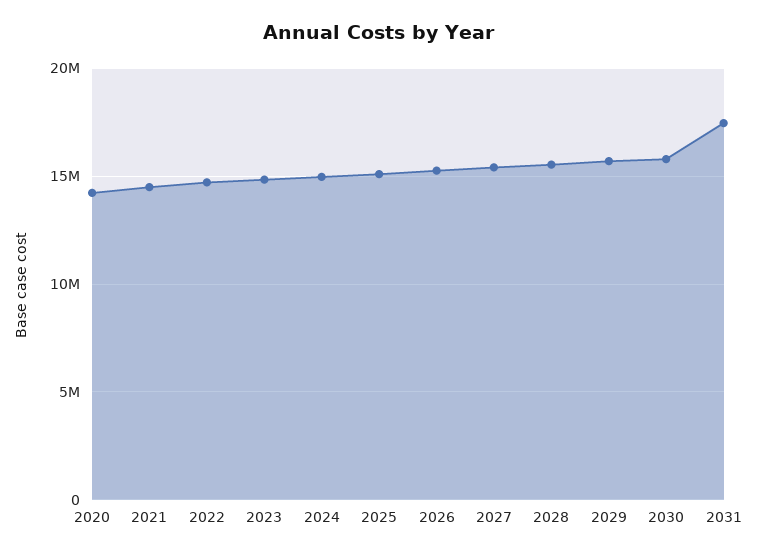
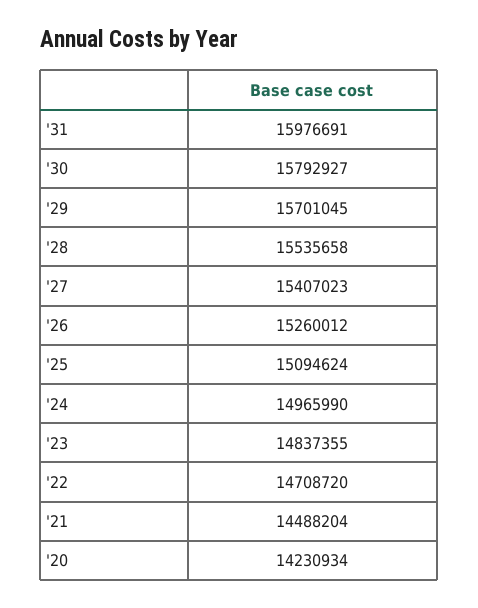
  {
    "2020": 14230934,
    "2021": 14488204,
    "2022": 14708720,
    "2023": 14837355,
    "2024": 14965990,
    "2025": 15094624,
    "2026": 15260012,
    "2027": 15407023,
    "2028": 15535658,
    "2029": 15701045,
    "2030": 15792927,
-   "2031": 17500000
+   "2031": 15976691
  }

